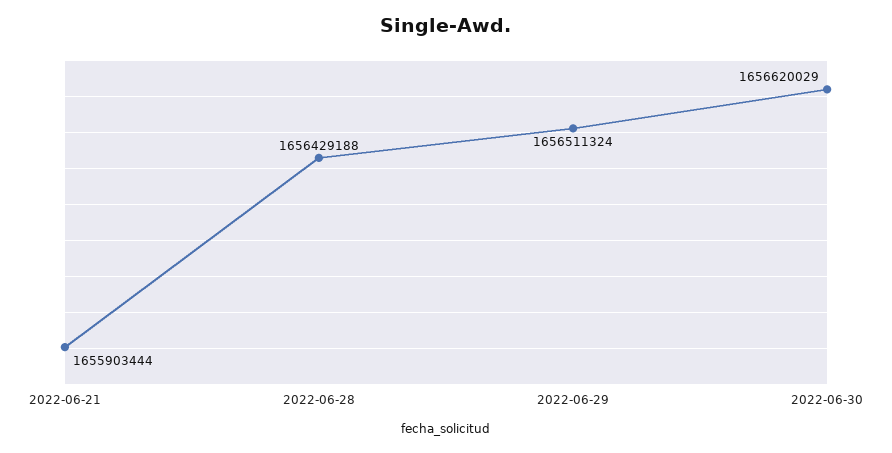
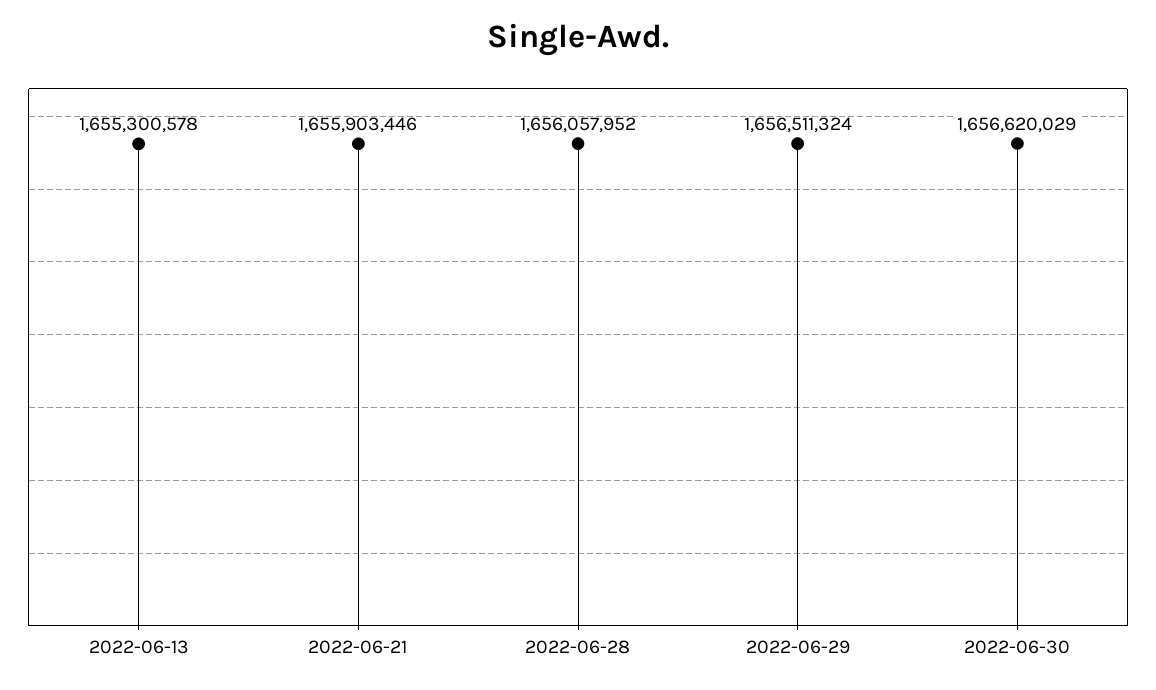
  {
-   "2022-06-21": 1655903444,
+   "2022-06-21": 1655903446,
-   "2022-06-28": 1656429188,
+   "2022-06-28": 1656057952,
    "2022-06-29": 1656511324,
-   "2022-06-30": 1656620029
+   "2022-06-30": 1656620029,
+   "2022-06-13": 1655300578
  }

